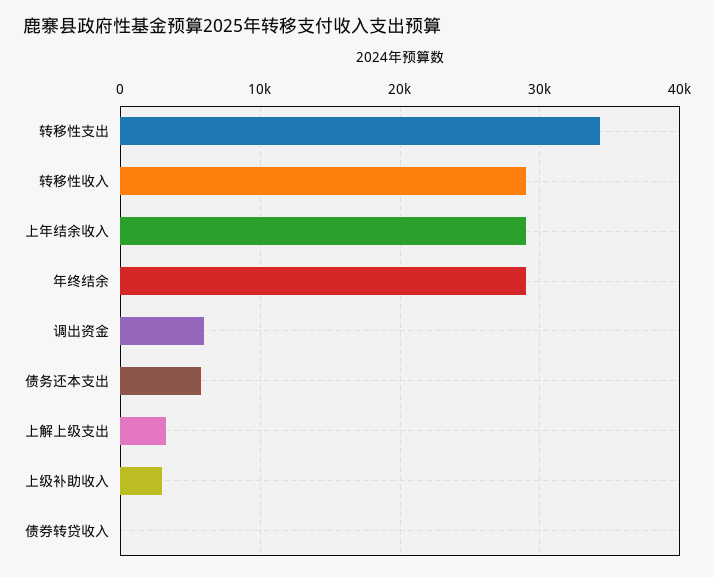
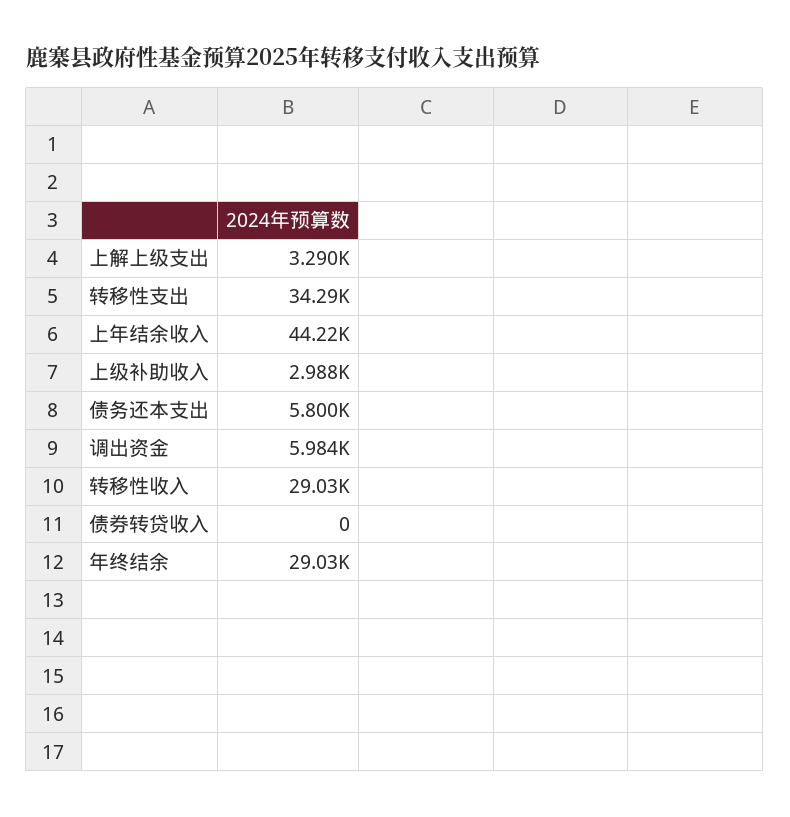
  {
    "转移性支出": 34290,
    "转移性收入": 29030,
-   "上年结余收入": 29000,
+   "上年结余收入": 44220,
    "年终结余": 29030,
    "调出资金": 5984,
    "债务还本支出": 5800,
    "上解上级支出": 3290,
    "上级补助收入": 2988,
    "债券转贷收入": 0
  }

